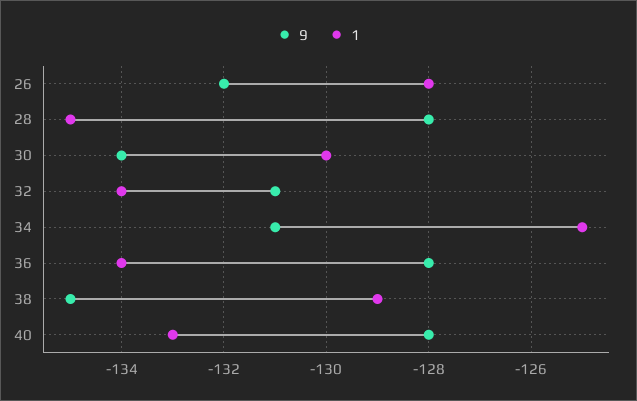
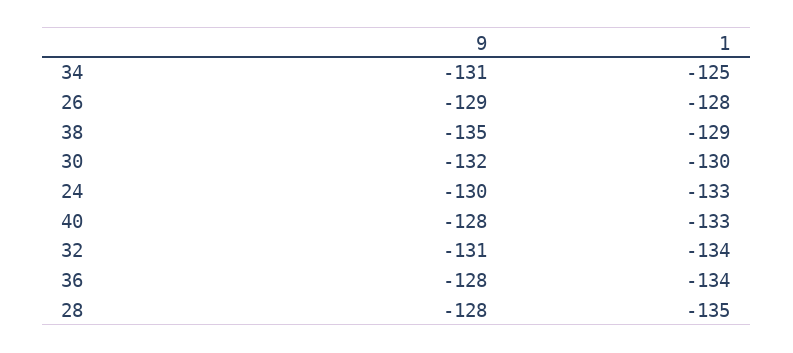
  {
    "9": {
-     "26": -132,
+     "26": -129,
      "28": -128,
-     "30": -134,
+     "30": -132,
      "32": -131,
      "34": -131,
      "36": -128,
      "38": -135,
-     "40": -128
+     "40": -128,
+     "24": -130
    },
    "1": {
      "26": -128,
      "28": -135,
      "30": -130,
      "32": -134,
      "34": -125,
      "36": -134,
      "38": -129,
-     "40": -133
+     "40": -133,
+     "24": -133
    }
  }

